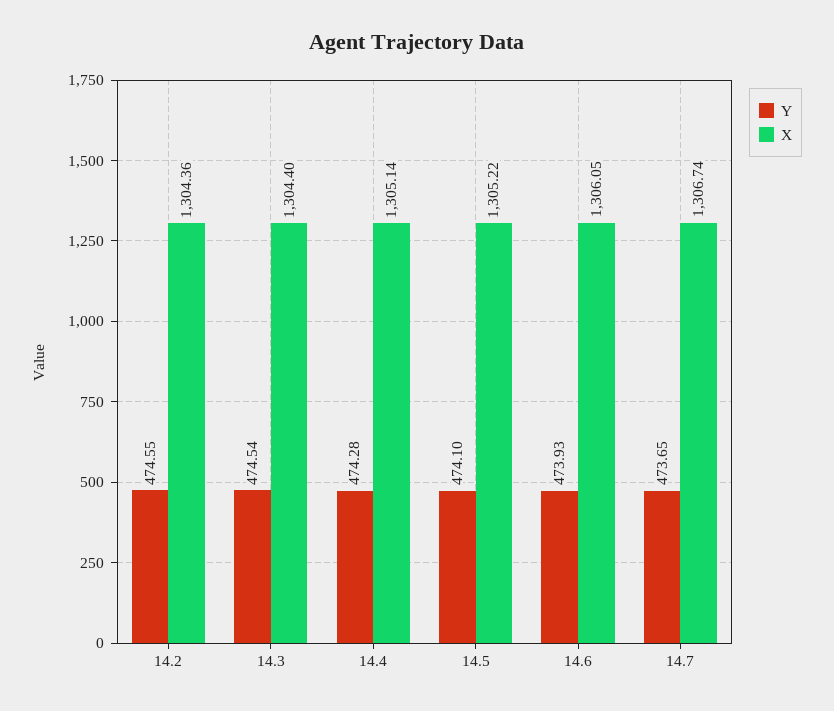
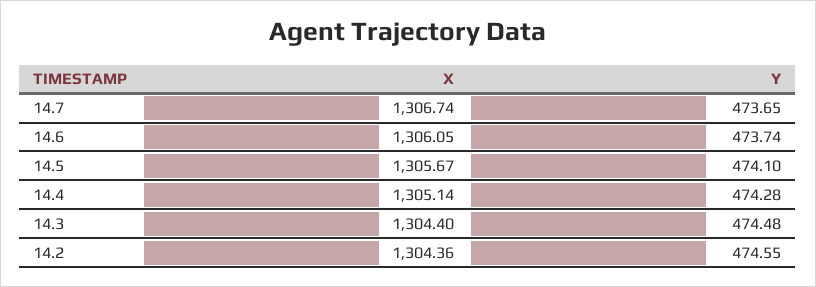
  {
    "Y": {
      "14.2": 474.55,
-     "14.3": 474.54,
+     "14.3": 474.48,
      "14.4": 474.28,
      "14.5": 474.1,
-     "14.6": 473.93,
+     "14.6": 473.74,
      "14.7": 473.65
    },
    "X": {
      "14.2": 1304.36,
      "14.3": 1304.4,
      "14.4": 1305.14,
-     "14.5": 1305.22,
+     "14.5": 1305.67,
      "14.6": 1306.05,
      "14.7": 1306.74
    }
  }

